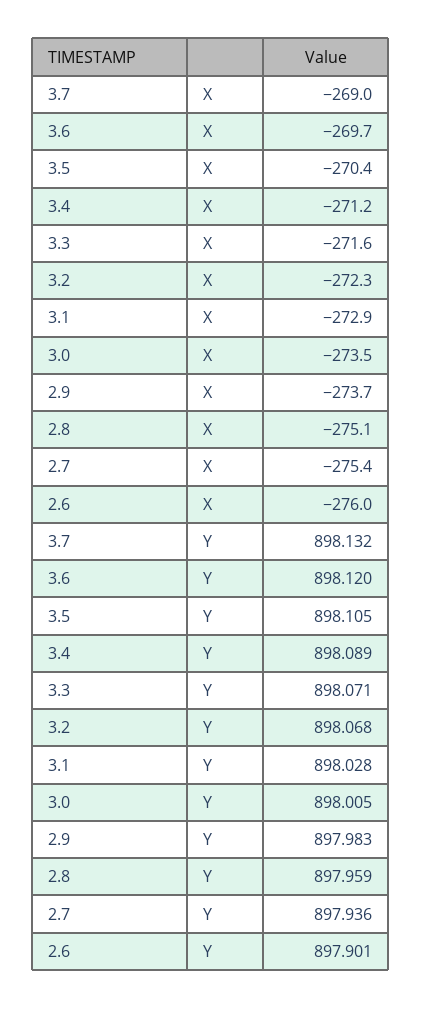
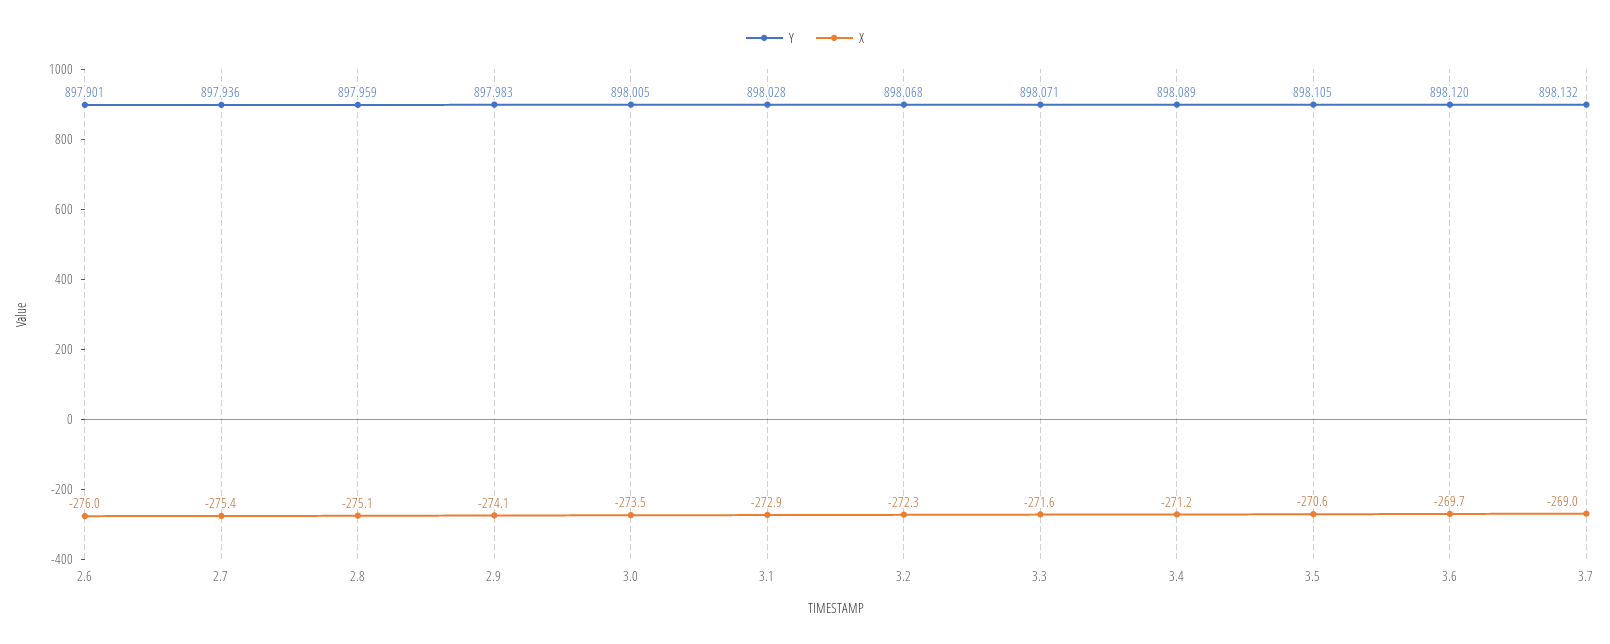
  {
    "X": {
      "3.7": -269,
      "3.6": -269.7,
-     "3.5": -270.4,
+     "3.5": -270.6,
      "3.4": -271.2,
      "3.3": -271.6,
      "3.2": -272.3,
      "3.1": -272.9,
      "3.0": -273.5,
-     "2.9": -273.7,
+     "2.9": -274.1,
      "2.8": -275.1,
      "2.7": -275.4,
      "2.6": -276
    },
    "Y": {
      "3.7": 898.132,
      "3.6": 898.12,
      "3.5": 898.105,
      "3.4": 898.089,
      "3.3": 898.071,
      "3.2": 898.068,
      "3.1": 898.028,
      "3.0": 898.005,
      "2.9": 897.983,
      "2.8": 897.959,
      "2.7": 897.936,
      "2.6": 897.901
    }
  }

